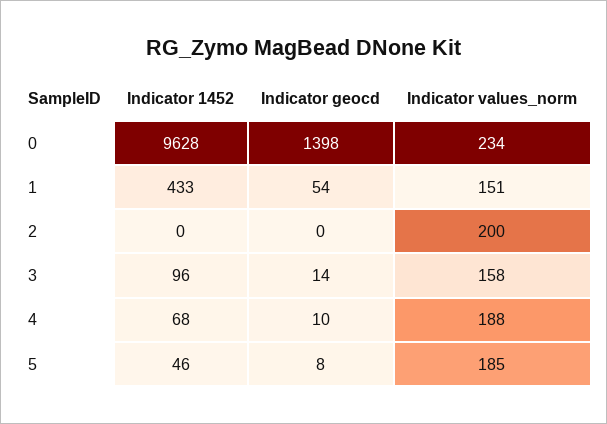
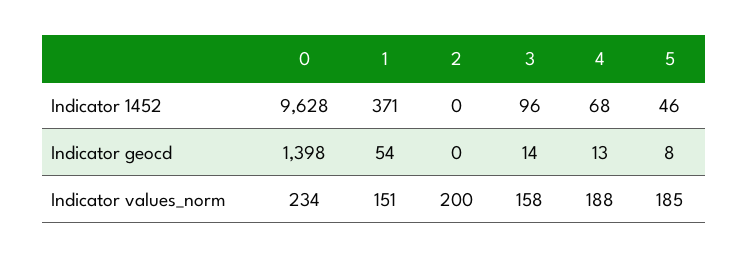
  {
    "Indicator 1452": {
      "0": 9628,
-     "1": 433,
+     "1": 371,
      "2": 0,
      "3": 96,
      "4": 68,
      "5": 46
    },
    "Indicator geocd": {
      "0": 1398,
      "1": 54,
      "2": 0,
      "3": 14,
-     "4": 10,
+     "4": 13,
      "5": 8
    },
    "Indicator values_norm": {
      "0": 234,
      "1": 151,
      "2": 200,
      "3": 158,
      "4": 188,
      "5": 185
    }
  }

